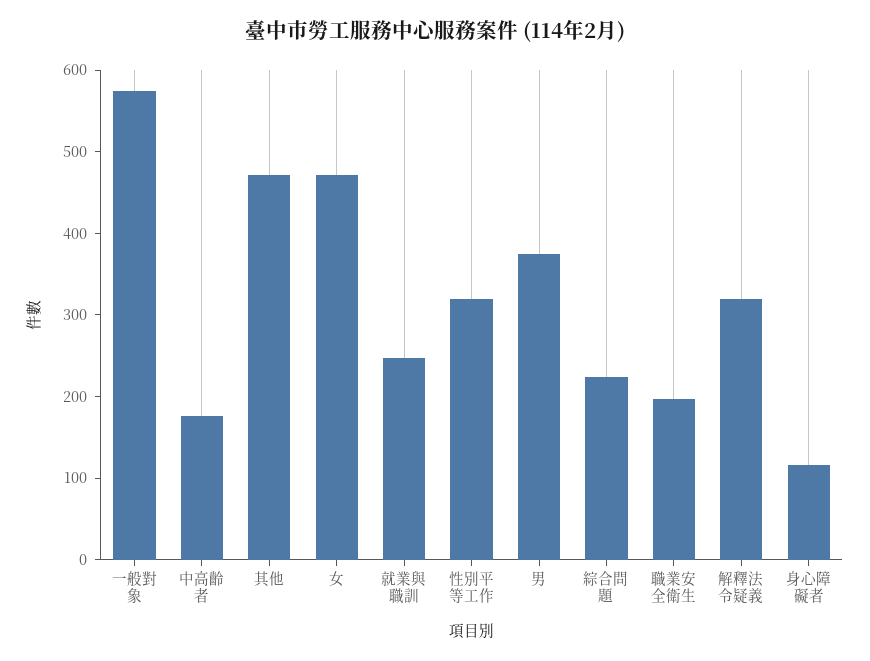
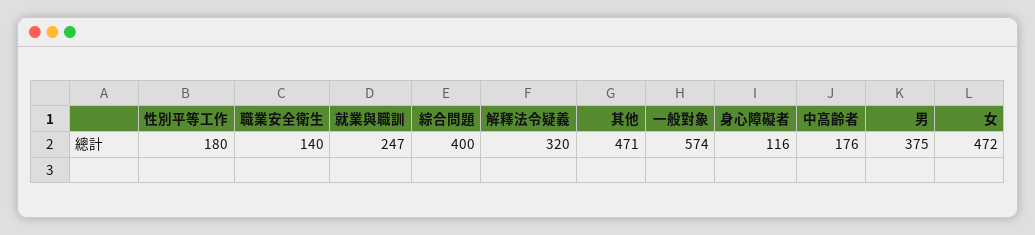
  {
    "一般對象": 574,
    "中高齡者": 176,
    "其他": 471,
    "女": 472,
    "就業與職訓": 247,
-   "性別平等工作": 320,
+   "性別平等工作": 180,
    "男": 375,
-   "綜合問題": 220,
+   "綜合問題": 400,
-   "職業安全衛生": 200,
+   "職業安全衛生": 140,
    "解釋法令疑義": 320,
    "身心障礙者": 116
  }

